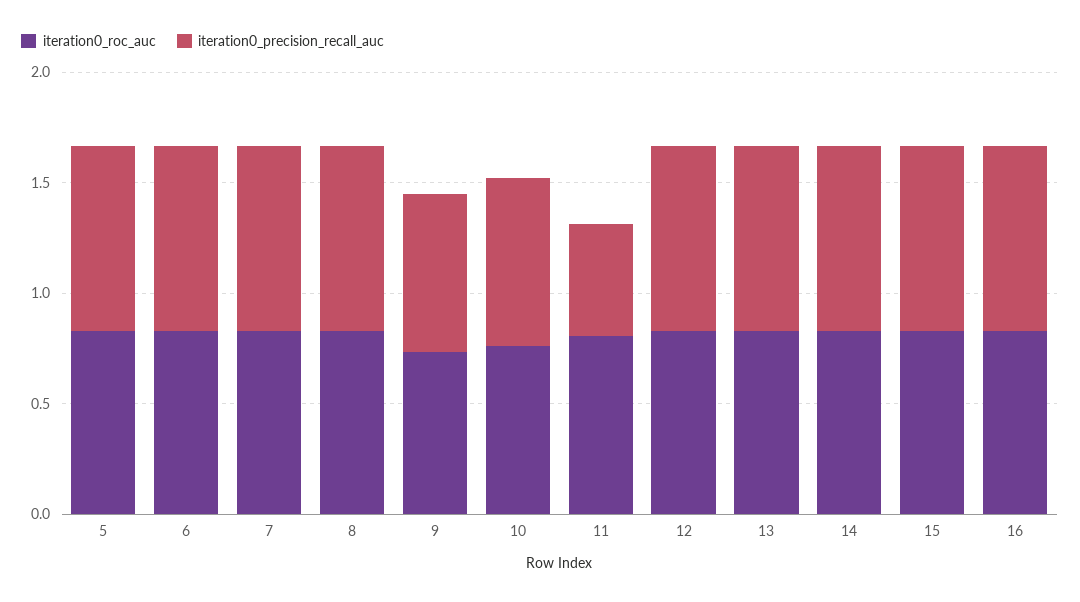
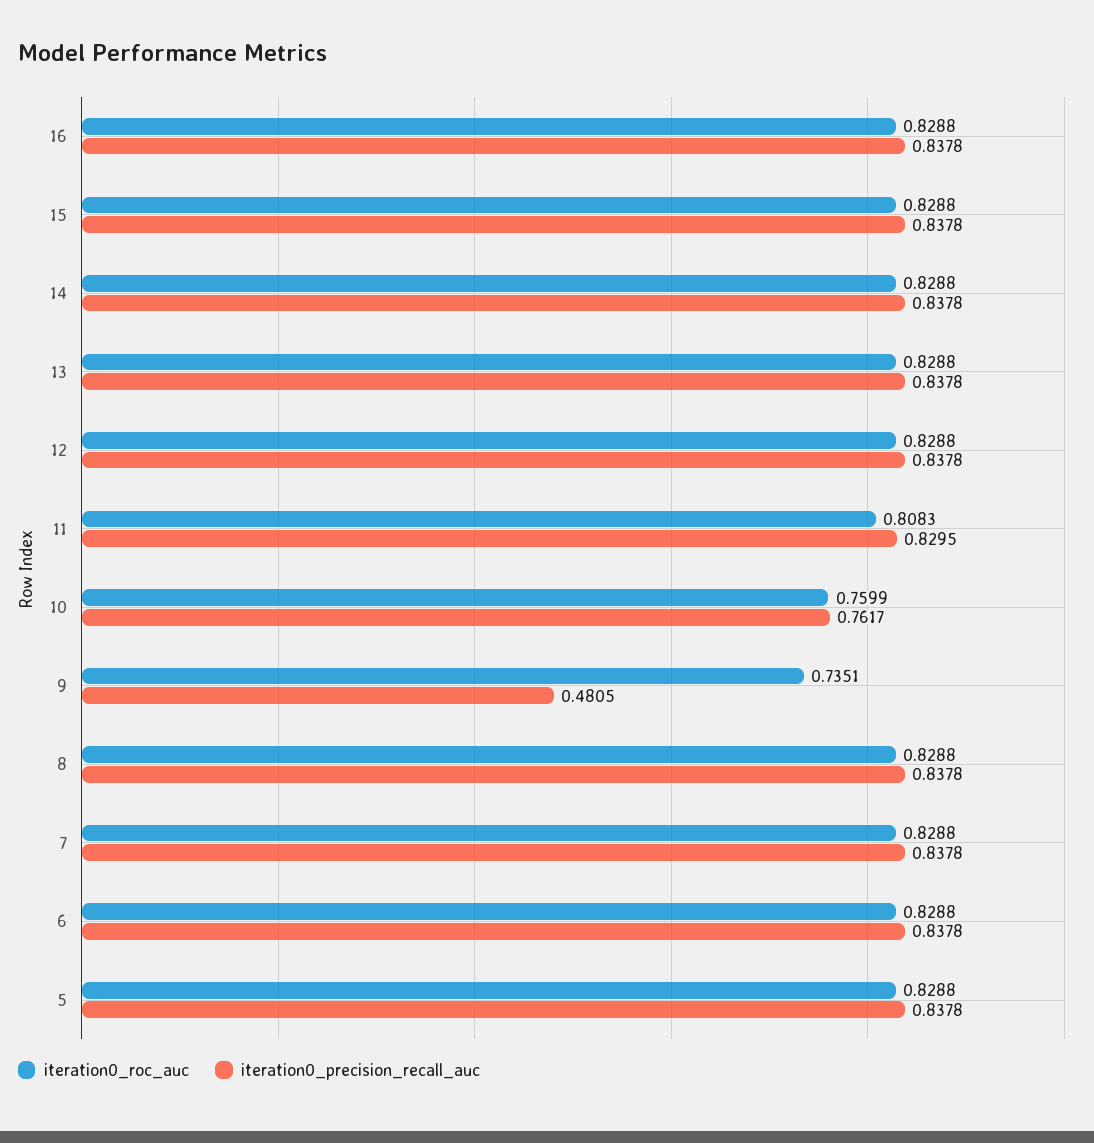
  {
    "iteration0_roc_auc": {
      "5": 0.8288,
      "6": 0.8288,
      "7": 0.8288,
      "8": 0.8288,
      "9": 0.7351,
      "10": 0.7599,
      "11": 0.8083,
      "12": 0.8288,
      "13": 0.8288,
      "14": 0.8288,
      "15": 0.8288,
      "16": 0.8288
    },
    "iteration0_precision_recall_auc": {
      "5": 0.8378,
      "6": 0.8378,
      "7": 0.8378,
      "8": 0.8378,
-     "9": 0.7,
+     "9": 0.4805,
      "10": 0.7617,
-     "11": 0.5,
+     "11": 0.8295,
      "12": 0.8378,
      "13": 0.8378,
      "14": 0.8378,
      "15": 0.8378,
      "16": 0.8378
    }
  }

